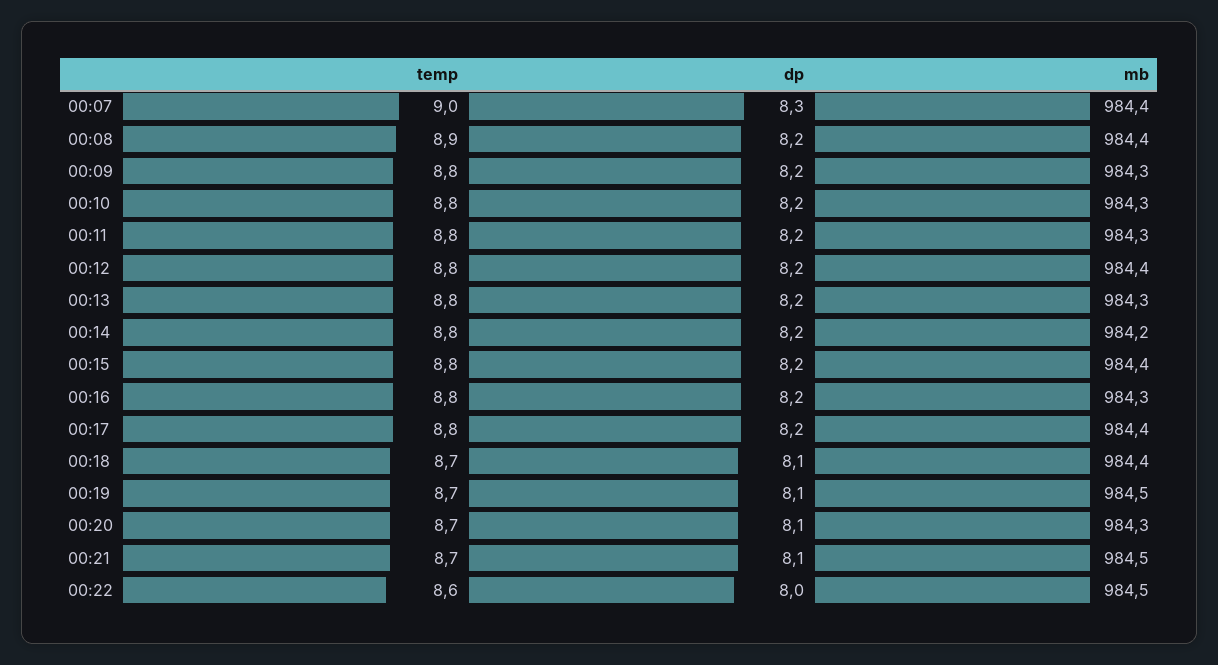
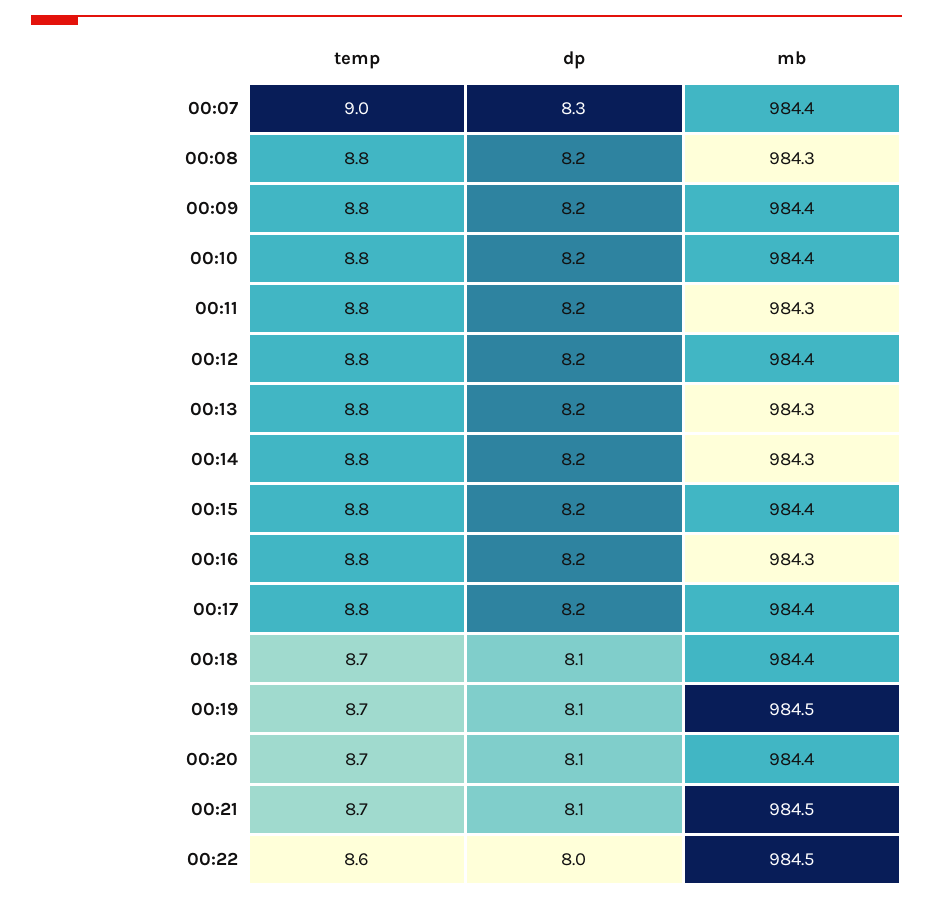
  {
    "temp": {
      "00:07": 9,
-     "00:08": 8.9,
+     "00:08": 8.8,
      "00:09": 8.8,
      "00:10": 8.8,
      "00:11": 8.8,
      "00:12": 8.8,
      "00:13": 8.8,
      "00:14": 8.8,
      "00:15": 8.8,
      "00:16": 8.8,
      "00:17": 8.8,
      "00:18": 8.7,
      "00:19": 8.7,
      "00:20": 8.7,
      "00:21": 8.7,
      "00:22": 8.6
    },
    "dp": {
      "00:07": 8.3,
      "00:08": 8.2,
      "00:09": 8.2,
      "00:10": 8.2,
      "00:11": 8.2,
      "00:12": 8.2,
      "00:13": 8.2,
      "00:14": 8.2,
      "00:15": 8.2,
      "00:16": 8.2,
      "00:17": 8.2,
      "00:18": 8.1,
      "00:19": 8.1,
      "00:20": 8.1,
      "00:21": 8.1,
      "00:22": 8
    },
    "mb": {
      "00:07": 984.4,
-     "00:08": 984.4,
+     "00:08": 984.3,
-     "00:09": 984.3,
+     "00:09": 984.4,
-     "00:10": 984.3,
+     "00:10": 984.4,
      "00:11": 984.3,
      "00:12": 984.4,
      "00:13": 984.3,
-     "00:14": 984.2,
+     "00:14": 984.3,
      "00:15": 984.4,
      "00:16": 984.3,
      "00:17": 984.4,
      "00:18": 984.4,
      "00:19": 984.5,
-     "00:20": 984.3,
+     "00:20": 984.4,
      "00:21": 984.5,
      "00:22": 984.5
    }
  }

